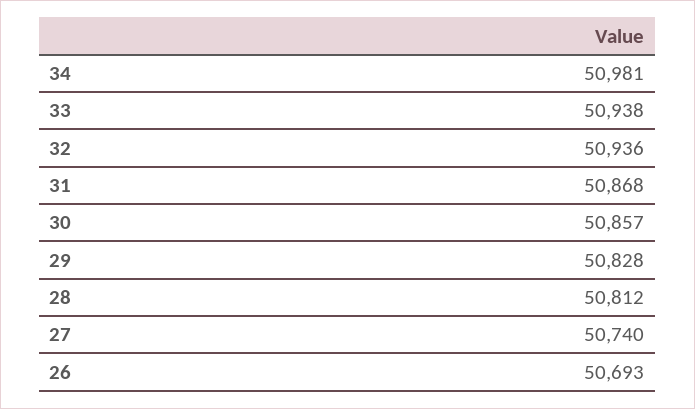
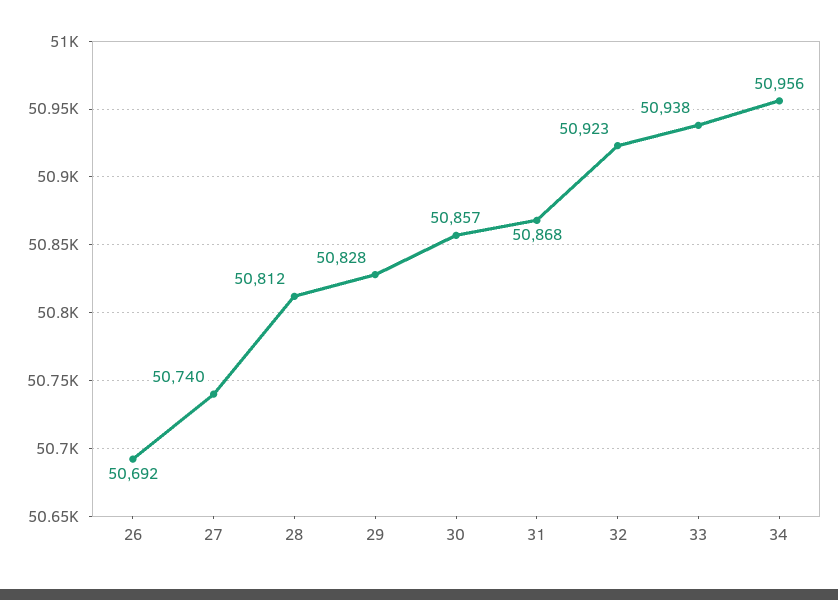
  {
-   "34": 50981,
+   "34": 50956,
    "33": 50938,
-   "32": 50936,
+   "32": 50923,
    "31": 50868,
    "30": 50857,
    "29": 50828,
    "28": 50812,
    "27": 50740,
-   "26": 50693
+   "26": 50692
  }

